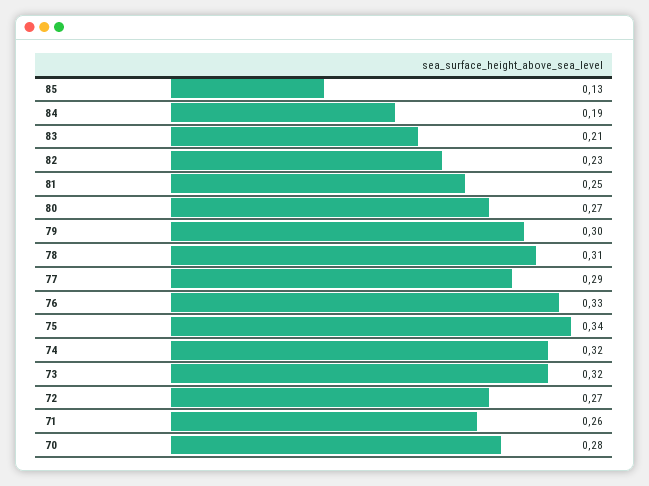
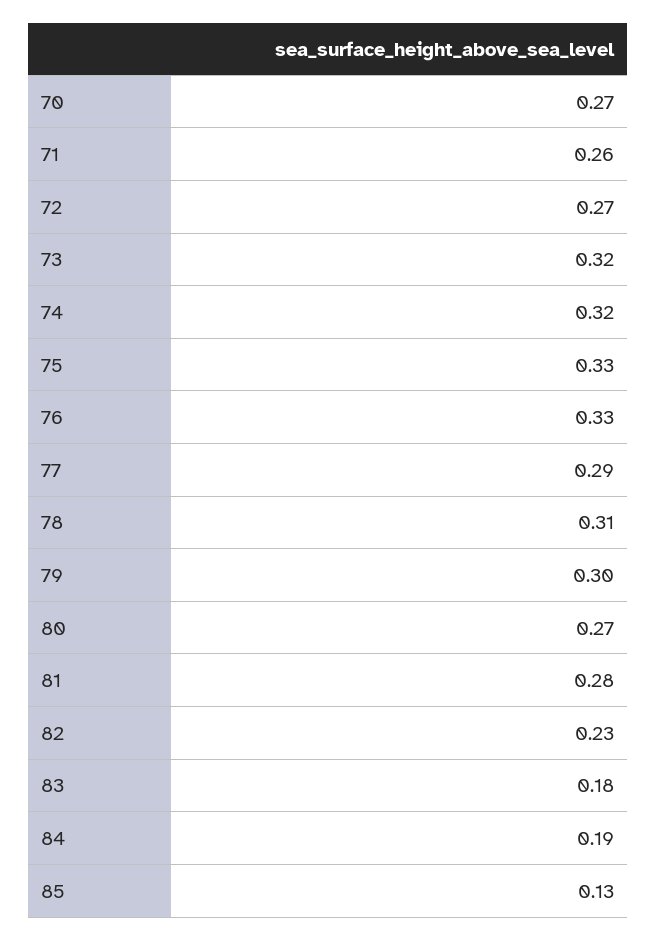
  {
    "85": 0.13,
    "84": 0.19,
-   "83": 0.21,
+   "83": 0.18,
    "82": 0.23,
-   "81": 0.25,
+   "81": 0.28,
    "80": 0.27,
    "79": 0.3,
    "78": 0.31,
    "77": 0.29,
    "76": 0.33,
-   "75": 0.34,
+   "75": 0.33,
    "74": 0.32,
    "73": 0.32,
    "72": 0.27,
    "71": 0.26,
-   "70": 0.28
+   "70": 0.27
  }

